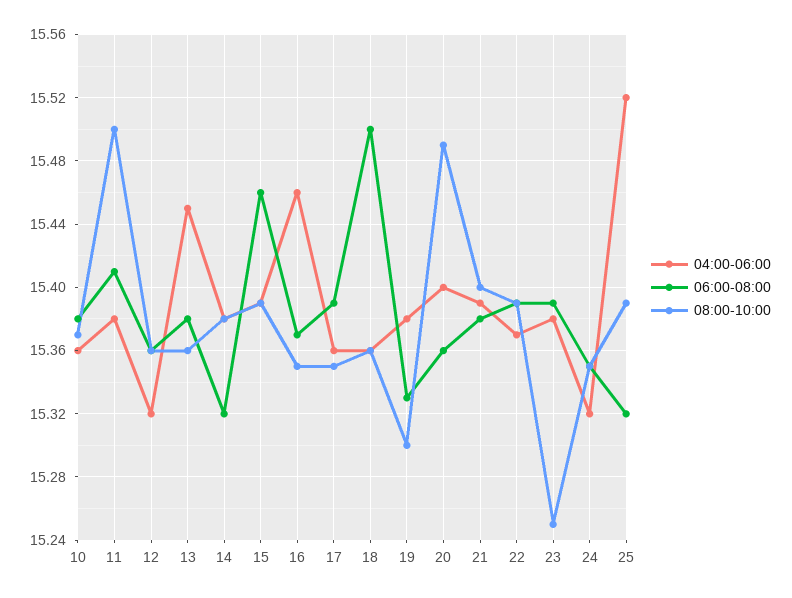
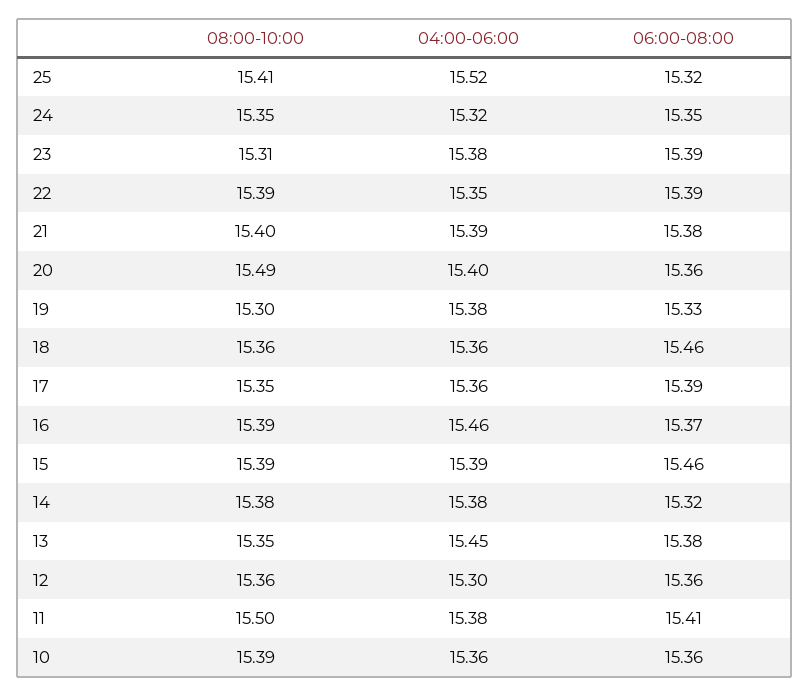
  {
    "04:00-06:00": {
      "10": 15.36,
      "11": 15.38,
-     "12": 15.32,
+     "12": 15.3,
      "13": 15.45,
      "14": 15.38,
      "15": 15.39,
      "16": 15.46,
      "17": 15.36,
      "18": 15.36,
      "19": 15.38,
      "20": 15.4,
      "21": 15.39,
-     "22": 15.37,
+     "22": 15.35,
      "23": 15.38,
      "24": 15.32,
      "25": 15.52
    },
    "06:00-08:00": {
-     "10": 15.38,
+     "10": 15.36,
      "11": 15.41,
      "12": 15.36,
      "13": 15.38,
      "14": 15.32,
      "15": 15.46,
      "16": 15.37,
      "17": 15.39,
-     "18": 15.5,
+     "18": 15.46,
      "19": 15.33,
      "20": 15.36,
      "21": 15.38,
      "22": 15.39,
      "23": 15.39,
      "24": 15.35,
      "25": 15.32
    },
    "08:00-10:00": {
-     "10": 15.37,
+     "10": 15.39,
      "11": 15.5,
      "12": 15.36,
-     "13": 15.36,
+     "13": 15.35,
      "14": 15.38,
      "15": 15.39,
-     "16": 15.35,
+     "16": 15.39,
      "17": 15.35,
      "18": 15.36,
      "19": 15.3,
      "20": 15.49,
      "21": 15.4,
      "22": 15.39,
-     "23": 15.25,
+     "23": 15.31,
      "24": 15.35,
-     "25": 15.39
+     "25": 15.41
    }
  }

